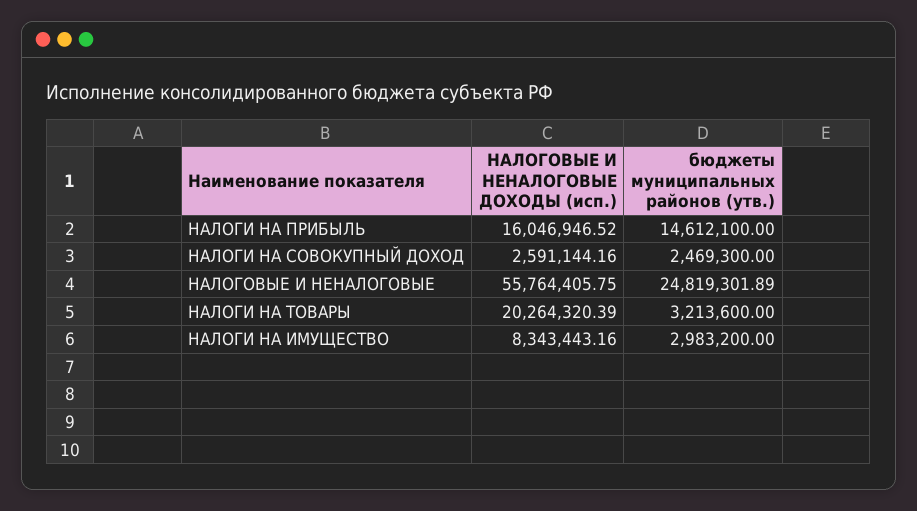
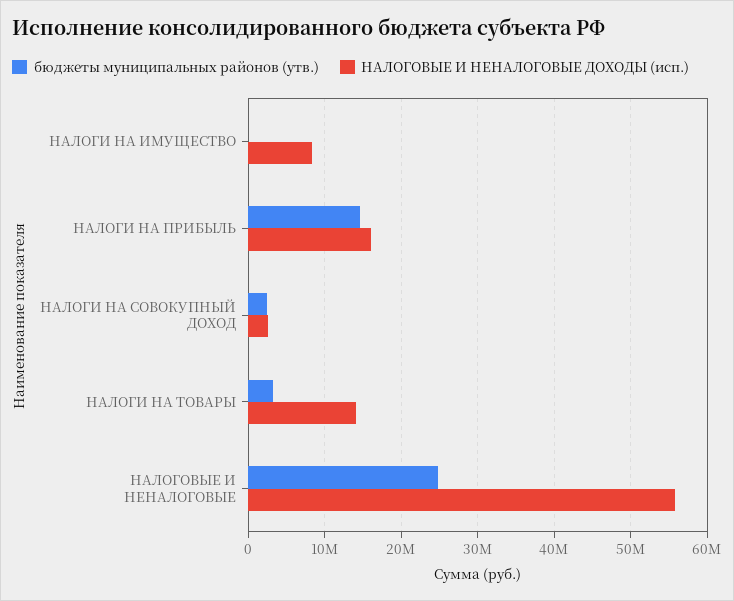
  {
    "НАЛОГОВЫЕ И НЕНАЛОГОВЫЕ ДОХОДЫ (исп.)": {
      "НАЛОГИ НА ПРИБЫЛЬ": 16046946.52,
      "НАЛОГИ НА СОВОКУПНЫЙ ДОХОД": 2591144.16,
      "НАЛОГОВЫЕ И НЕНАЛОГОВЫЕ": 55764405.75,
-     "НАЛОГИ НА ТОВАРЫ": 20264320.39,
+     "НАЛОГИ НА ТОВАРЫ": 14000000,
      "НАЛОГИ НА ИМУЩЕСТВО": 8343443.16
    },
    "бюджеты муниципальных районов (утв.)": {
      "НАЛОГИ НА ПРИБЫЛЬ": 14612100,
      "НАЛОГИ НА СОВОКУПНЫЙ ДОХОД": 2469300,
      "НАЛОГОВЫЕ И НЕНАЛОГОВЫЕ": 24819301.89,
      "НАЛОГИ НА ТОВАРЫ": 3213600,
-     "НАЛОГИ НА ИМУЩЕСТВО": 2983200
+     "НАЛОГИ НА ИМУЩЕСТВО": 0
    }
  }

